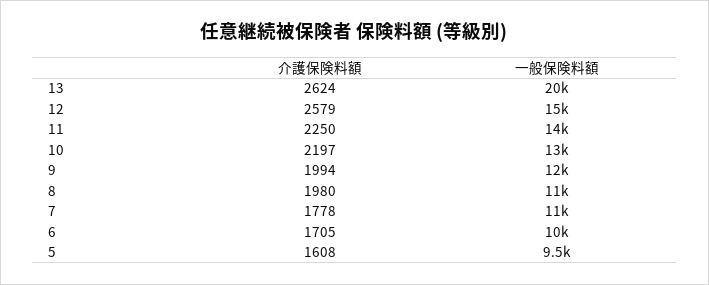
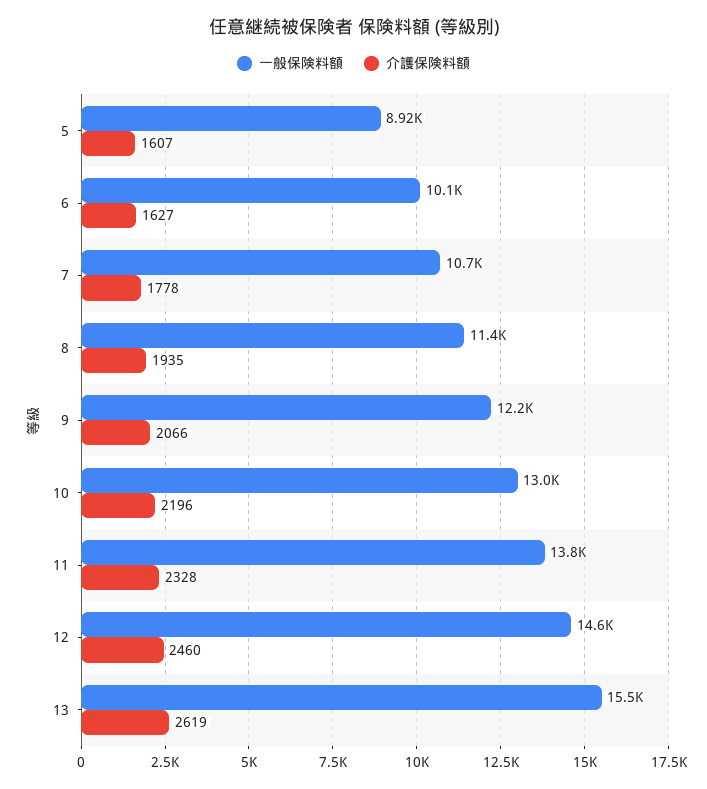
  {
    "介護保険料額": {
-     "13": 2624,
+     "13": 2619,
-     "12": 2579,
+     "12": 2460,
-     "11": 2250,
+     "11": 2328,
-     "10": 2197,
+     "10": 2196,
-     "9": 1994,
+     "9": 2066,
-     "8": 1980,
+     "8": 1935,
      "7": 1778,
-     "6": 1705,
+     "6": 1627,
-     "5": 1608
+     "5": 1607
    },
    "一般保険料額": {
-     "13": 20000,
+     "13": 15500,
      "12": 14600,
      "11": 13800,
      "10": 13000,
      "9": 12200,
      "8": 11400,
      "7": 10700,
      "6": 10100,
-     "5": 9500
+     "5": 8920
    }
  }

